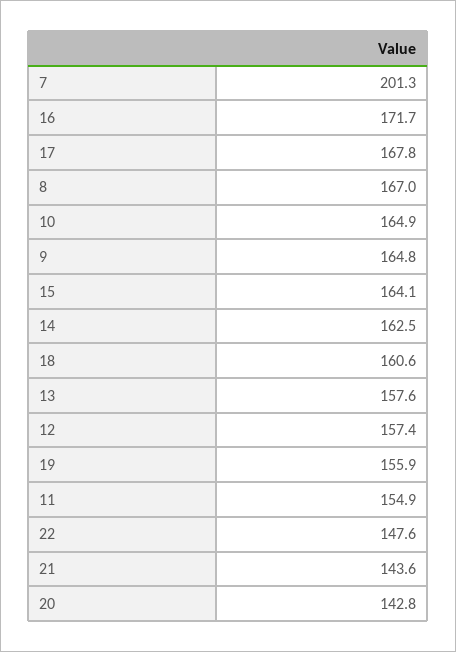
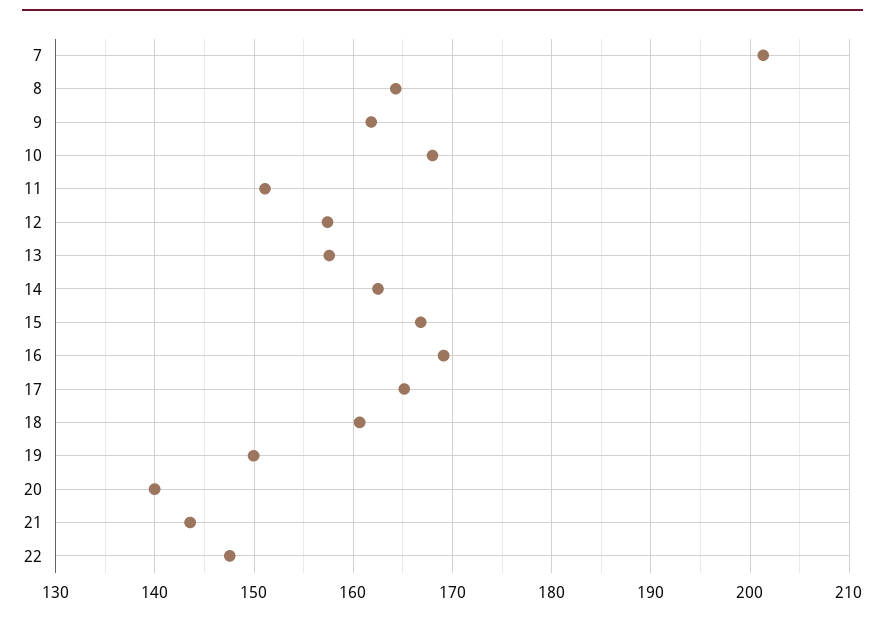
  {
    "7": 201.3,
-   "16": 171.7,
+   "16": 169,
-   "17": 167.8,
+   "17": 165,
-   "8": 167,
+   "8": 164,
-   "10": 164.9,
+   "10": 168,
-   "9": 164.8,
+   "9": 162,
-   "15": 164.1,
+   "15": 167,
    "14": 162.5,
    "18": 160.6,
    "13": 157.6,
    "12": 157.4,
-   "19": 155.9,
+   "19": 150,
-   "11": 154.9,
+   "11": 151,
    "22": 147.6,
    "21": 143.6,
-   "20": 142.8
+   "20": 140
  }

